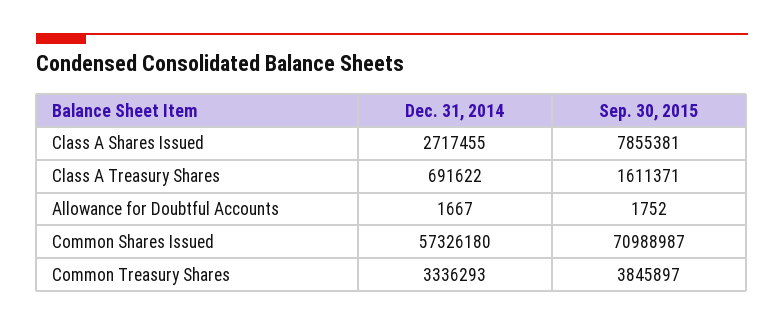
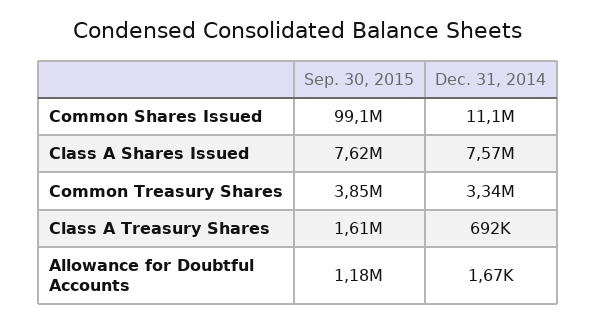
  {
    "Dec. 31, 2014": {
-     "Class A Shares Issued": 2717455,
+     "Class A Shares Issued": 7570000,
      "Class A Treasury Shares": 691622,
      "Allowance for Doubtful Accounts": 1667,
-     "Common Shares Issued": 57326180,
+     "Common Shares Issued": 11100000,
      "Common Treasury Shares": 3336293
    },
    "Sep. 30, 2015": {
-     "Class A Shares Issued": 7855381,
+     "Class A Shares Issued": 7620000,
      "Class A Treasury Shares": 1611371,
-     "Allowance for Doubtful Accounts": 1752,
+     "Allowance for Doubtful Accounts": 1180000,
-     "Common Shares Issued": 70988987,
+     "Common Shares Issued": 99100000,
      "Common Treasury Shares": 3845897
    }
  }

